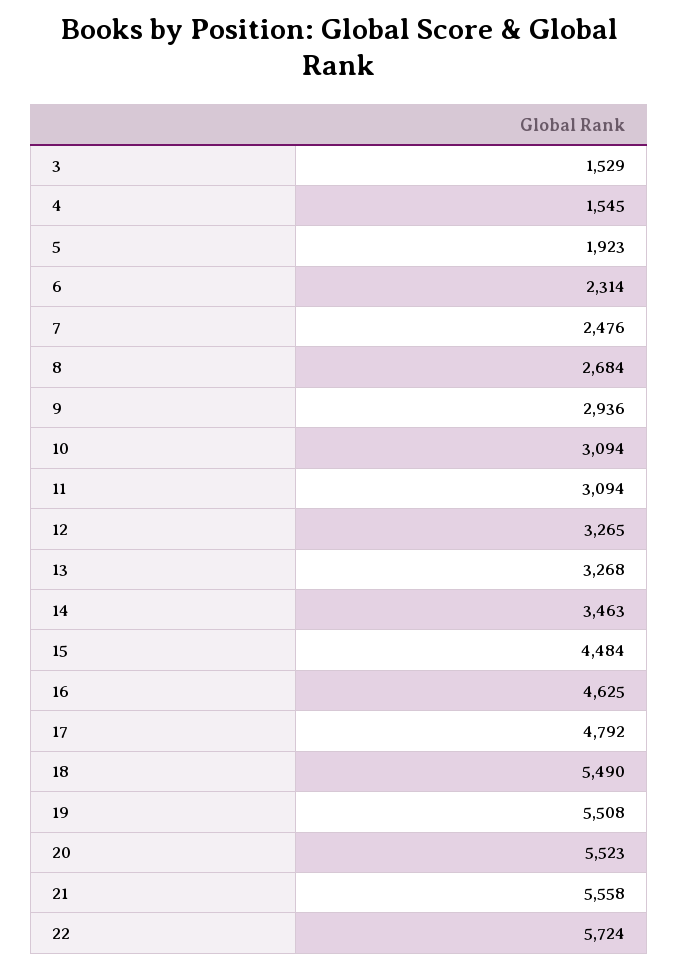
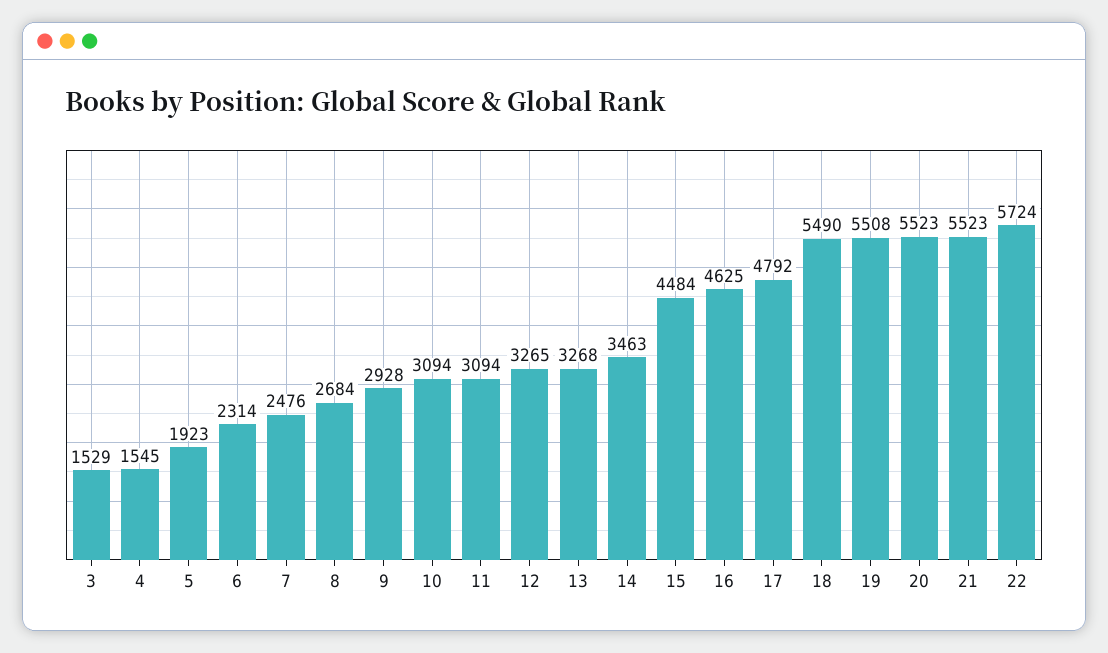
  {
    "3": 1529,
    "4": 1545,
    "5": 1923,
    "6": 2314,
    "7": 2476,
    "8": 2684,
-   "9": 2936,
+   "9": 2928,
    "10": 3094,
    "11": 3094,
    "12": 3265,
    "13": 3268,
    "14": 3463,
    "15": 4484,
    "16": 4625,
    "17": 4792,
    "18": 5490,
    "19": 5508,
    "20": 5523,
-   "21": 5558,
+   "21": 5523,
    "22": 5724
  }

